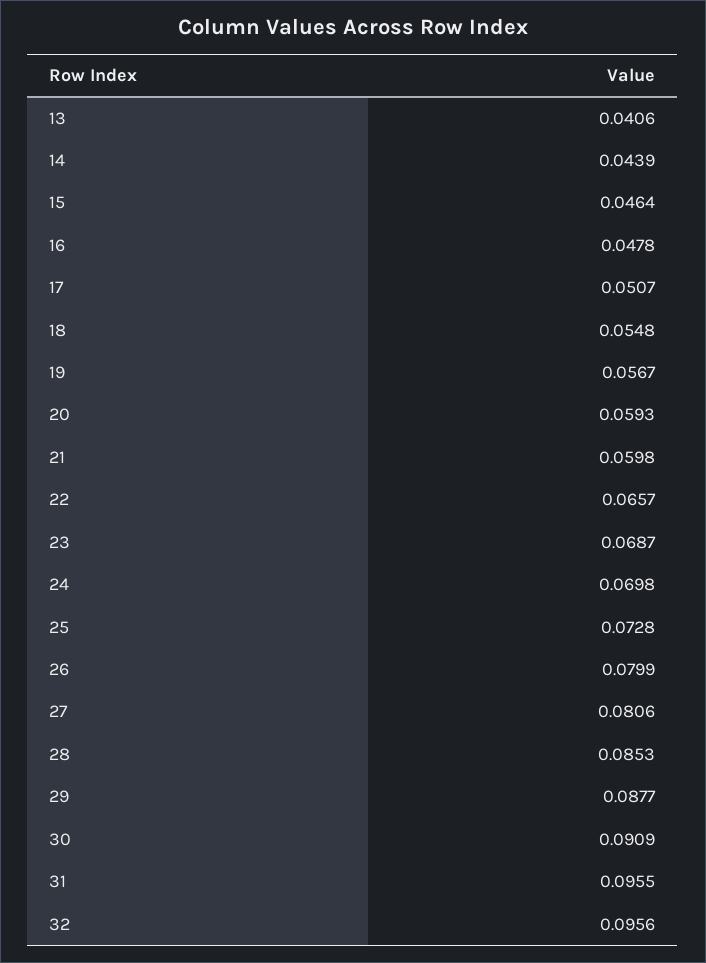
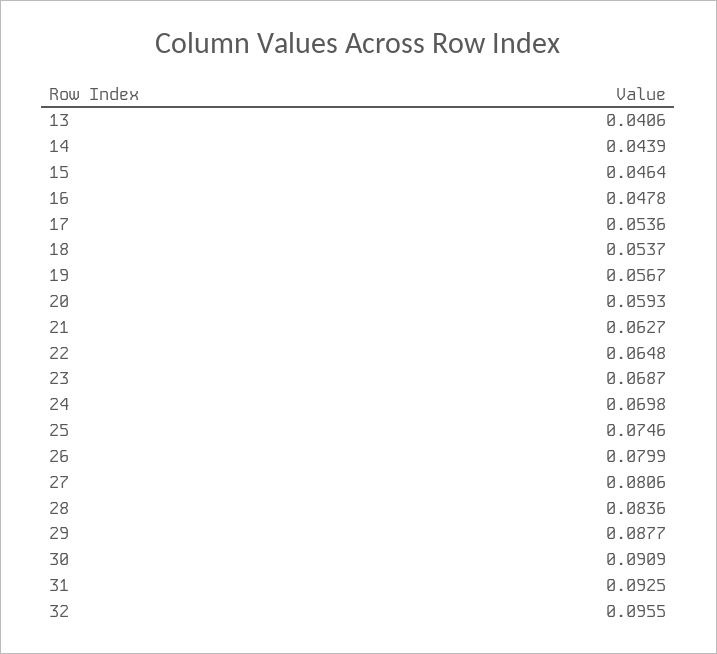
  {
    "13": 0.0406,
    "14": 0.0439,
    "15": 0.0464,
    "16": 0.0478,
-   "17": 0.0507,
+   "17": 0.0536,
-   "18": 0.0548,
+   "18": 0.0537,
    "19": 0.0567,
    "20": 0.0593,
-   "21": 0.0598,
+   "21": 0.0627,
-   "22": 0.0657,
+   "22": 0.0648,
    "23": 0.0687,
    "24": 0.0698,
-   "25": 0.0728,
+   "25": 0.0746,
    "26": 0.0799,
    "27": 0.0806,
-   "28": 0.0853,
+   "28": 0.0836,
    "29": 0.0877,
    "30": 0.0909,
-   "31": 0.0955,
+   "31": 0.0925,
-   "32": 0.0956
+   "32": 0.0955
  }

